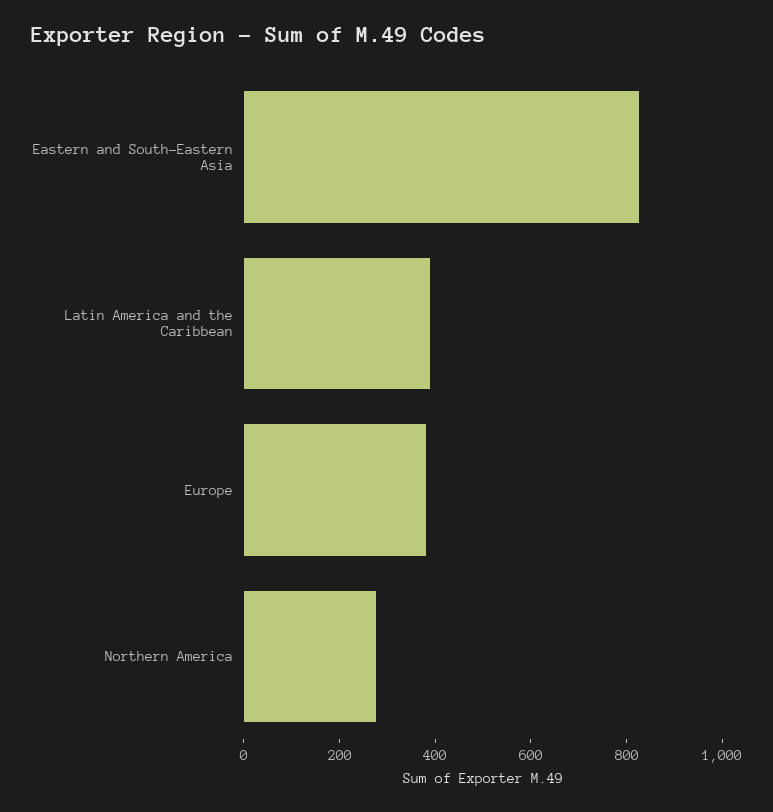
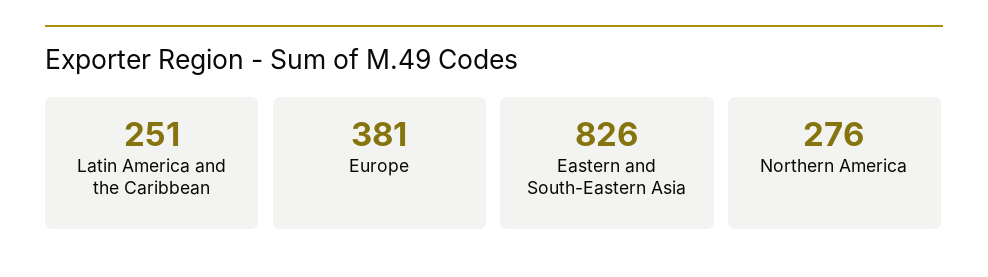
  {
    "Eastern and South-Eastern Asia": 826,
-   "Latin America and the Caribbean": 400,
+   "Latin America and the Caribbean": 251,
    "Europe": 381,
    "Northern America": 276
  }

